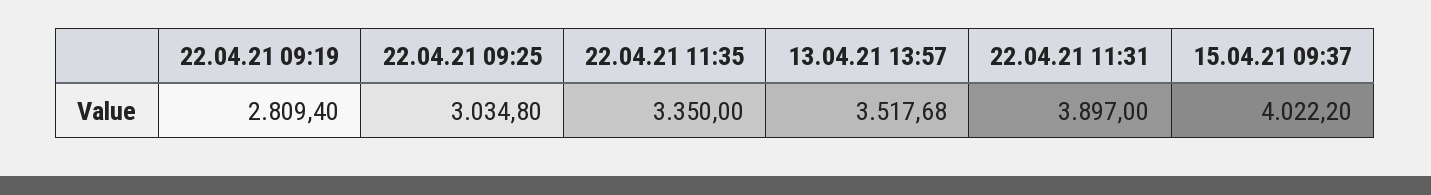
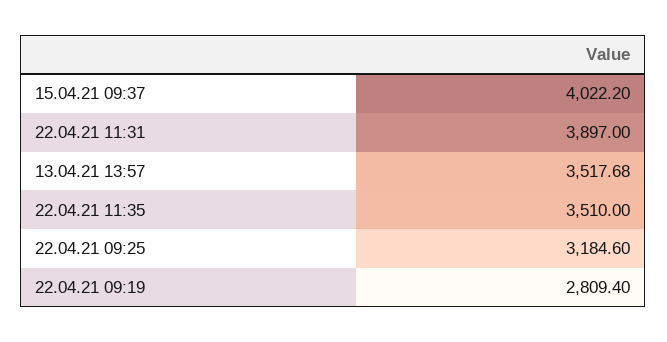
  {
    "22.04.21 09:19": 2809.4,
-   "22.04.21 09:25": 3034.8,
+   "22.04.21 09:25": 3184.6,
-   "22.04.21 11:35": 3350,
+   "22.04.21 11:35": 3510,
    "13.04.21 13:57": 3517.68,
    "22.04.21 11:31": 3897,
    "15.04.21 09:37": 4022.2
  }

